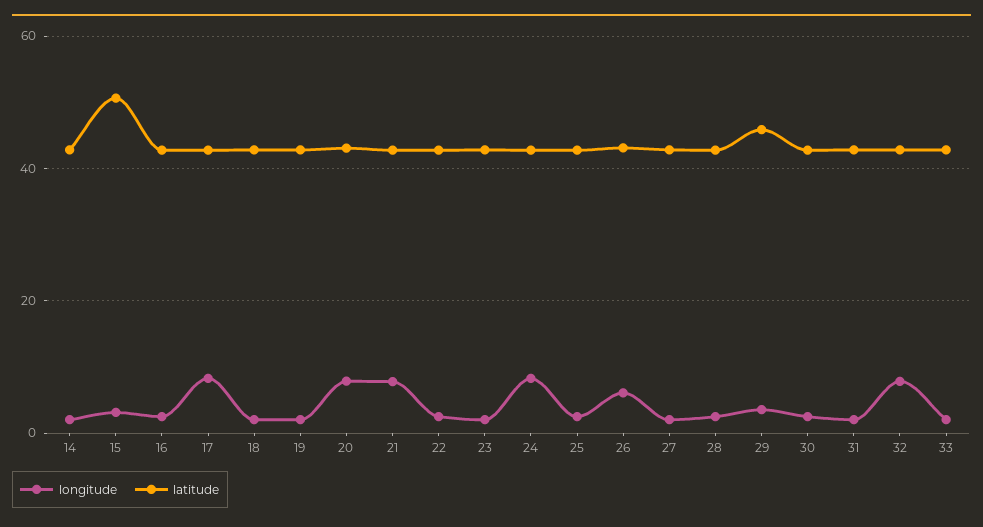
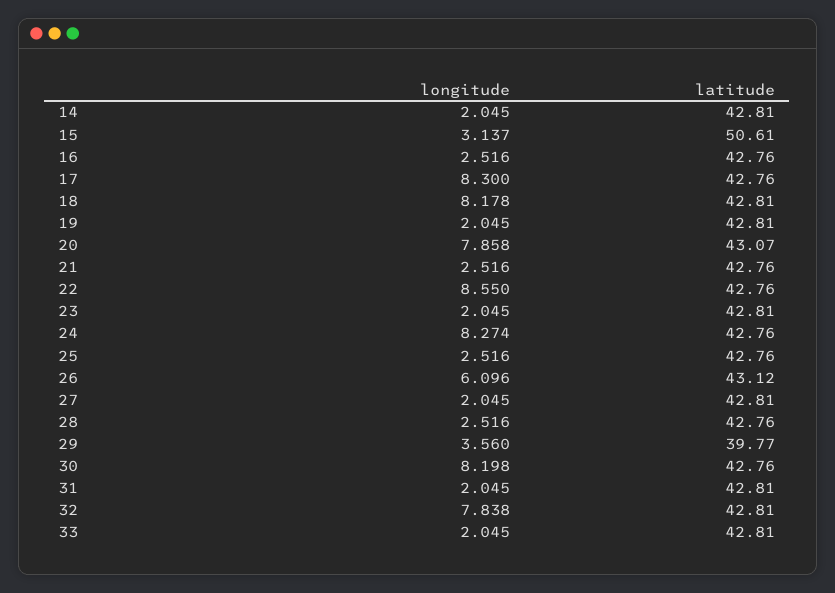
  {
    "longitude": {
      "14": 2.045,
      "15": 3.137,
      "16": 2.516,
      "17": 8.3,
-     "18": 2,
+     "18": 8.178,
      "19": 2.045,
      "20": 7.858,
-     "21": 8,
+     "21": 2.516,
-     "22": 2,
+     "22": 8.55,
      "23": 2.045,
      "24": 8.274,
      "25": 2.516,
      "26": 6.096,
      "27": 2.045,
      "28": 2.516,
      "29": 3.56,
-     "30": 2,
+     "30": 8.198,
      "31": 2.045,
      "32": 7.838,
      "33": 2.045
    },
    "latitude": {
      "14": 42.81,
      "15": 50.61,
      "16": 42.76,
      "17": 42.76,
      "18": 42.81,
      "19": 42.81,
      "20": 43.07,
      "21": 42.76,
      "22": 42.76,
      "23": 42.81,
      "24": 42.76,
      "25": 42.76,
      "26": 43.12,
      "27": 42.81,
      "28": 42.76,
-     "29": 46,
+     "29": 39.77,
      "30": 42.76,
      "31": 42.81,
      "32": 42.81,
      "33": 42.81
    }
  }

